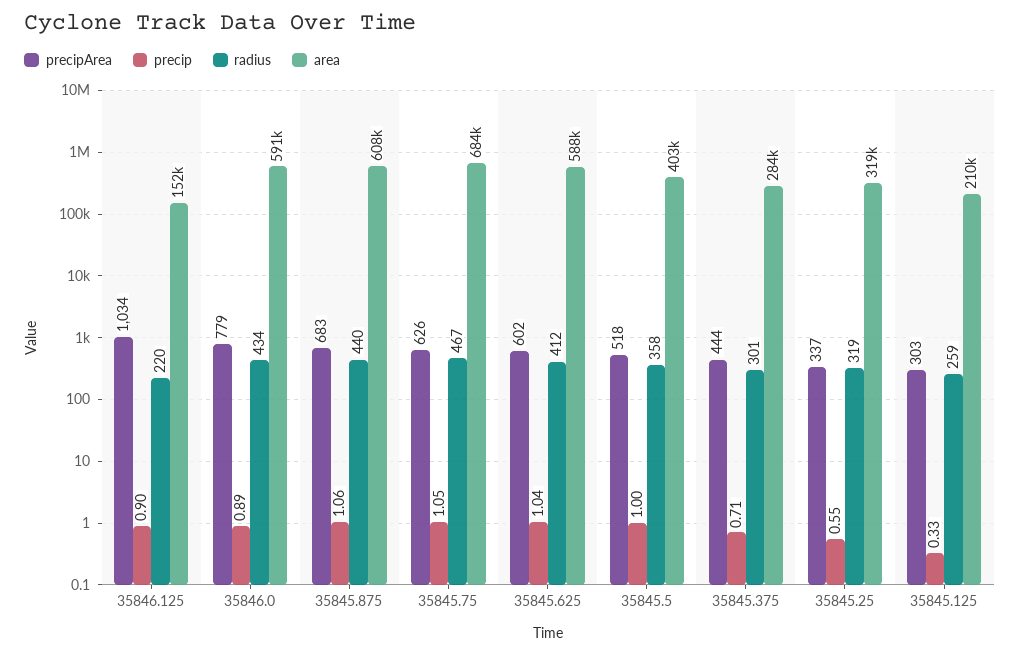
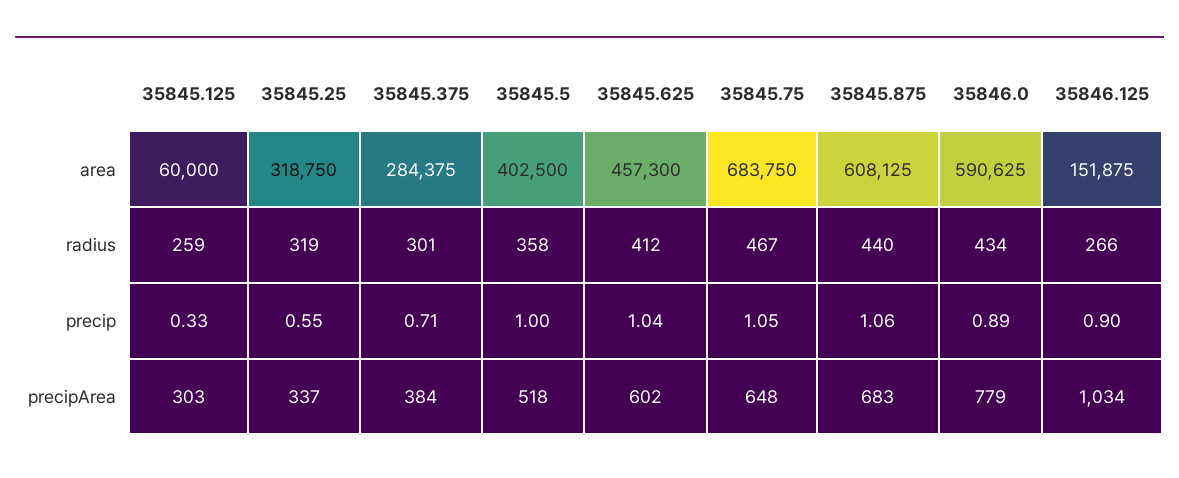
  {
    "precipArea": {
      "35846.125": 1034,
      "35846.0": 779,
      "35845.875": 683,
-     "35845.75": 626,
+     "35845.75": 648,
      "35845.625": 602,
      "35845.5": 518,
-     "35845.375": 444,
+     "35845.375": 384,
      "35845.25": 337,
      "35845.125": 303
    },
    "precip": {
      "35846.125": 0.9,
      "35846.0": 0.89,
      "35845.875": 1.06,
      "35845.75": 1.05,
      "35845.625": 1.04,
      "35845.5": 1,
      "35845.375": 0.71,
      "35845.25": 0.55,
      "35845.125": 0.33
    },
    "radius": {
-     "35846.125": 220,
+     "35846.125": 266,
      "35846.0": 434,
      "35845.875": 440,
      "35845.75": 467,
      "35845.625": 412,
      "35845.5": 358,
      "35845.375": 301,
      "35845.25": 319,
      "35845.125": 259
    },
    "area": {
      "35846.125": 151875,
      "35846.0": 590625,
      "35845.875": 608125,
      "35845.75": 683750,
-     "35845.625": 588000,
+     "35845.625": 457300,
      "35845.5": 402500,
      "35845.375": 284375,
      "35845.25": 318750,
-     "35845.125": 210000
+     "35845.125": 60000
    }
  }

